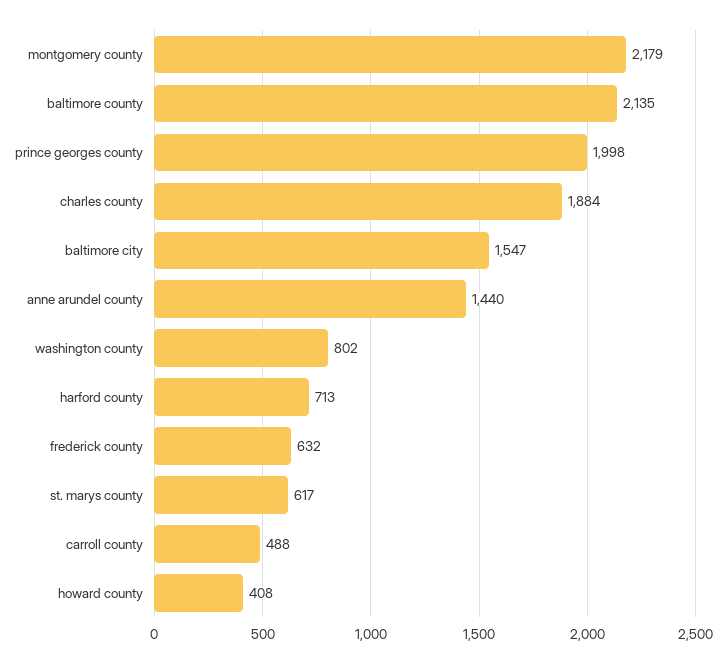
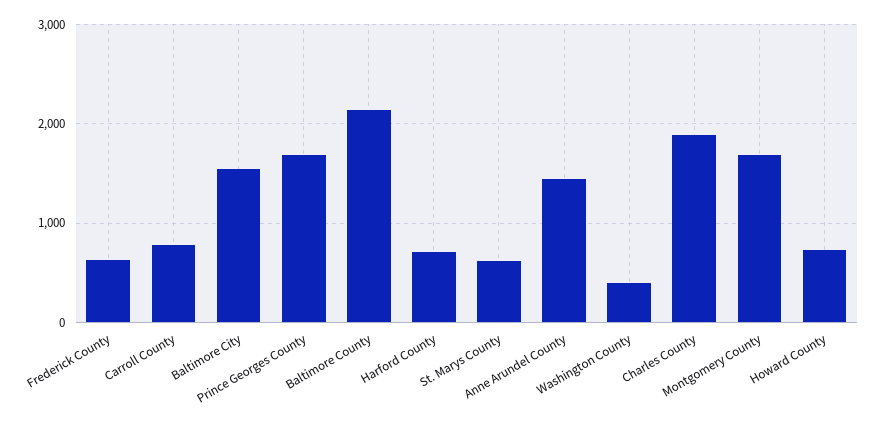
  {
-   "montgomery county": 2179,
+   "montgomery county": 1700,
    "baltimore county": 2135,
-   "prince georges county": 1998,
+   "prince georges county": 1700,
    "charles county": 1884,
    "baltimore city": 1547,
    "anne arundel county": 1440,
-   "washington county": 802,
+   "washington county": 400,
    "harford county": 713,
    "frederick county": 632,
    "st. marys county": 617,
-   "carroll county": 488,
+   "carroll county": 800,
-   "howard county": 408
+   "howard county": 700
  }

